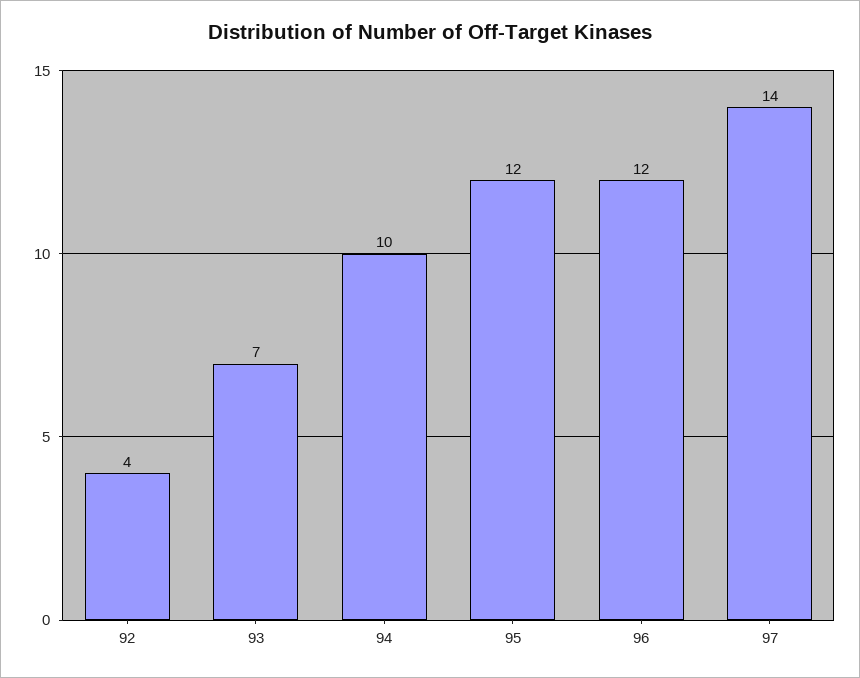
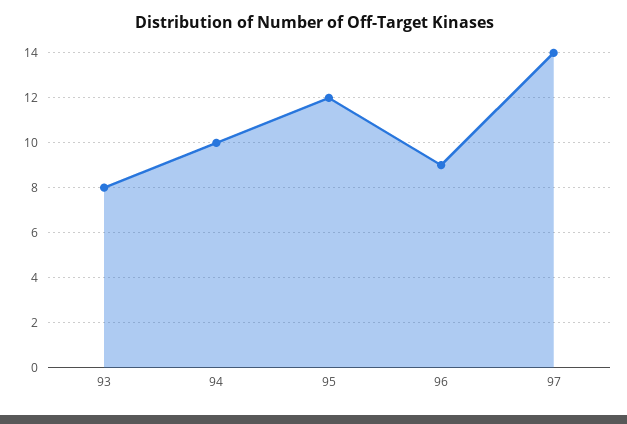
  {
-   "92": 4,
-   "93": 7,
+   "93": 8,
    "94": 10,
    "95": 12,
-   "96": 12,
+   "96": 9,
    "97": 14
  }

